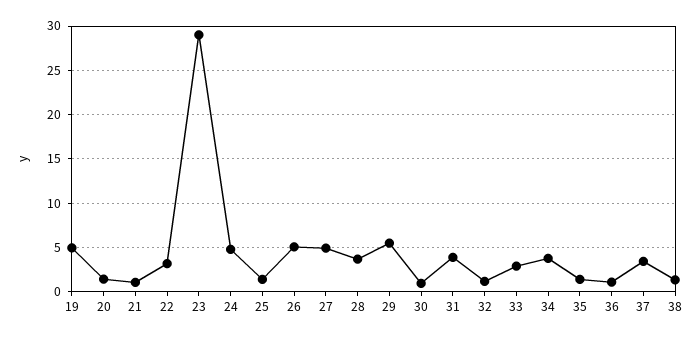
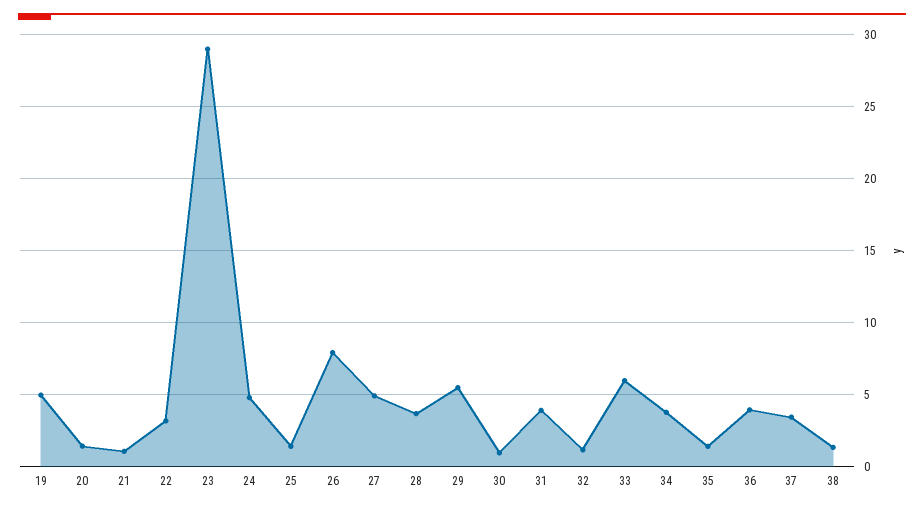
  {
    "19": 5,
    "20": 1.5,
    "21": 1,
    "22": 3,
    "23": 29,
    "24": 5,
    "25": 1.5,
-   "26": 5,
+   "26": 8,
    "27": 5,
    "28": 3.5,
    "29": 5.5,
    "30": 1,
    "31": 4,
    "32": 1,
-   "33": 3,
+   "33": 6,
    "34": 4,
    "35": 1.5,
-   "36": 1,
+   "36": 4,
    "37": 3.5,
    "38": 1.5
  }

